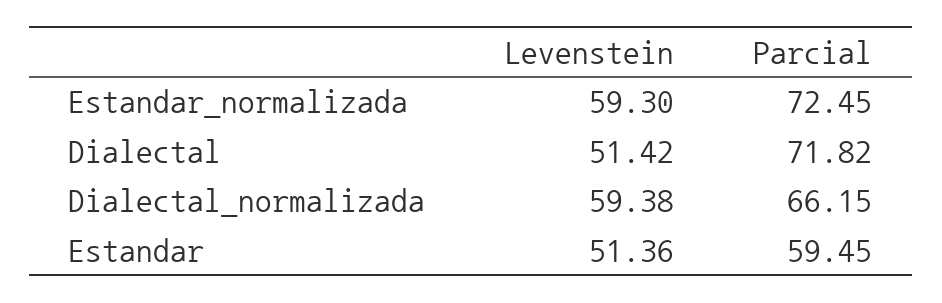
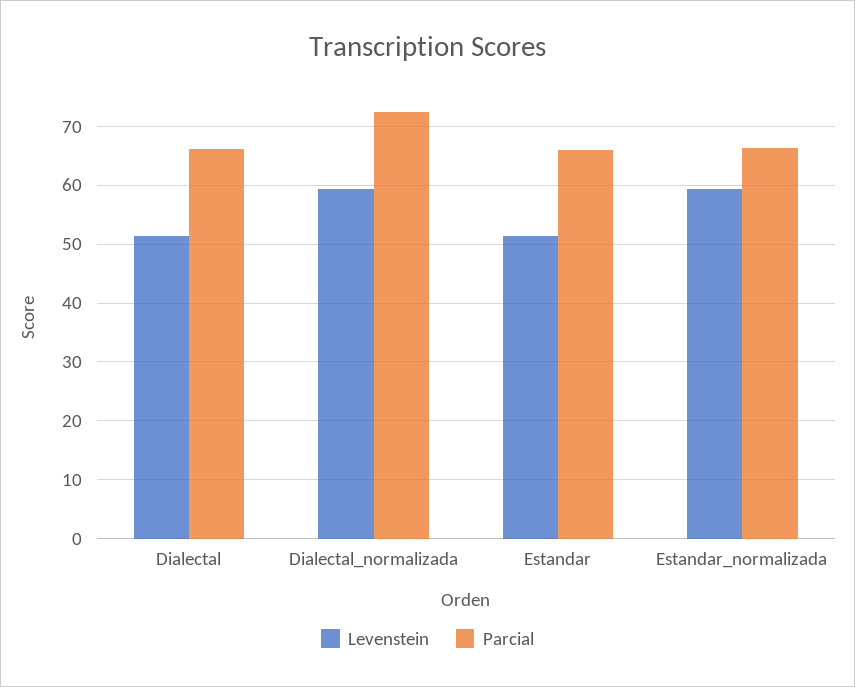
  {
    "Levenstein": {
      "Estandar_normalizada": 59.3,
      "Dialectal": 51.42,
      "Dialectal_normalizada": 59.38,
      "Estandar": 51.36
    },
    "Parcial": {
-     "Estandar_normalizada": 72.45,
+     "Estandar_normalizada": 66,
-     "Dialectal": 71.82,
+     "Dialectal": 66,
-     "Dialectal_normalizada": 66.15,
+     "Dialectal_normalizada": 72,
-     "Estandar": 59.45
+     "Estandar": 66
    }
  }

